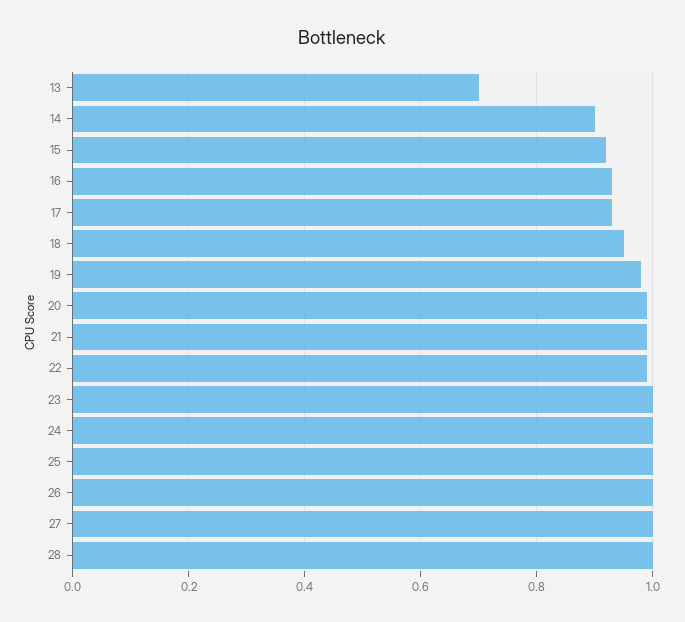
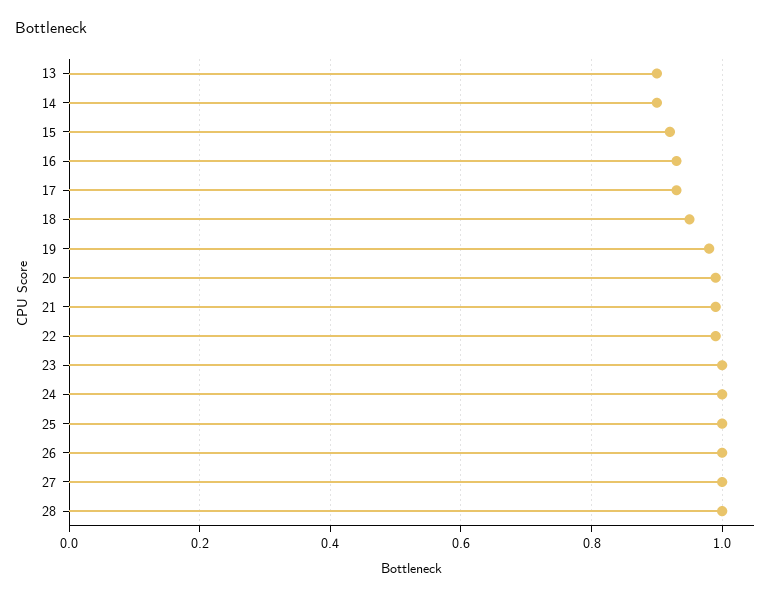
  {
-   "13": 0.7,
+   "13": 0.9,
    "14": 0.9,
    "15": 0.9,
    "16": 0.95,
    "17": 0.95,
    "18": 0.95,
    "19": 1,
    "20": 1,
    "21": 1,
    "22": 1,
    "23": 1,
    "24": 1,
    "25": 1,
    "26": 1,
    "27": 1,
    "28": 1
  }

